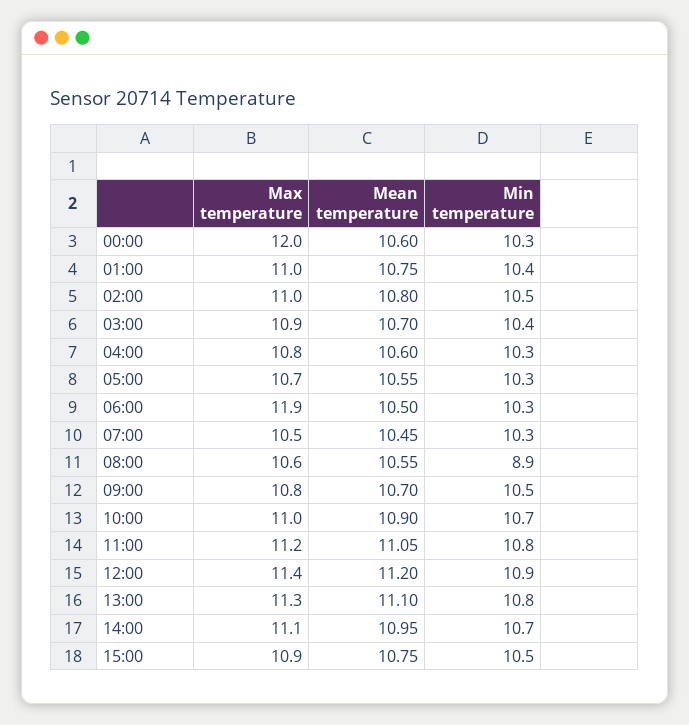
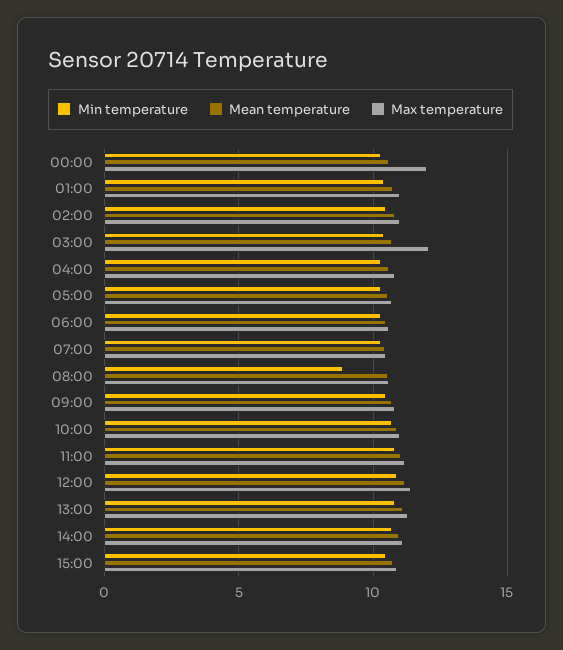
  {
    "Max temperature": {
      "00:00": 12,
      "01:00": 11,
      "02:00": 11,
-     "03:00": 10.9,
+     "03:00": 12,
      "04:00": 10.8,
      "05:00": 10.7,
-     "06:00": 11.9,
+     "06:00": 10.5,
      "07:00": 10.5,
      "08:00": 10.6,
      "09:00": 10.8,
      "10:00": 11,
      "11:00": 11.2,
      "12:00": 11.4,
      "13:00": 11.3,
      "14:00": 11.1,
      "15:00": 10.9
    },
    "Mean temperature": {
      "00:00": 10.6,
      "01:00": 10.75,
      "02:00": 10.8,
      "03:00": 10.7,
      "04:00": 10.6,
      "05:00": 10.55,
      "06:00": 10.5,
      "07:00": 10.45,
      "08:00": 10.55,
      "09:00": 10.7,
      "10:00": 10.9,
      "11:00": 11.05,
      "12:00": 11.2,
      "13:00": 11.1,
      "14:00": 10.95,
      "15:00": 10.75
    },
    "Min temperature": {
      "00:00": 10.3,
      "01:00": 10.4,
      "02:00": 10.5,
      "03:00": 10.4,
      "04:00": 10.3,
      "05:00": 10.3,
      "06:00": 10.3,
      "07:00": 10.3,
      "08:00": 8.9,
      "09:00": 10.5,
      "10:00": 10.7,
      "11:00": 10.8,
      "12:00": 10.9,
      "13:00": 10.8,
      "14:00": 10.7,
      "15:00": 10.5
    }
  }

